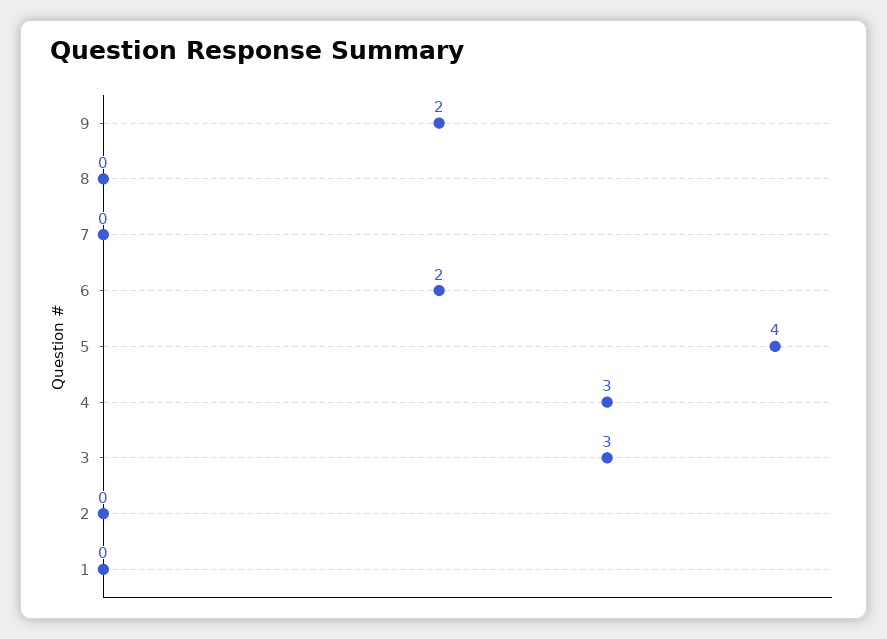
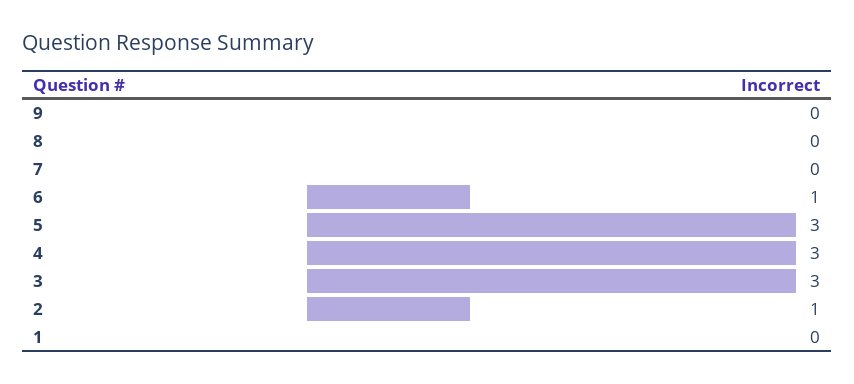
  {
-   "9": 2,
+   "9": 0,
    "8": 0,
    "7": 0,
-   "6": 2,
+   "6": 1,
-   "5": 4,
+   "5": 3,
    "4": 3,
    "3": 3,
-   "2": 0,
+   "2": 1,
    "1": 0
  }

